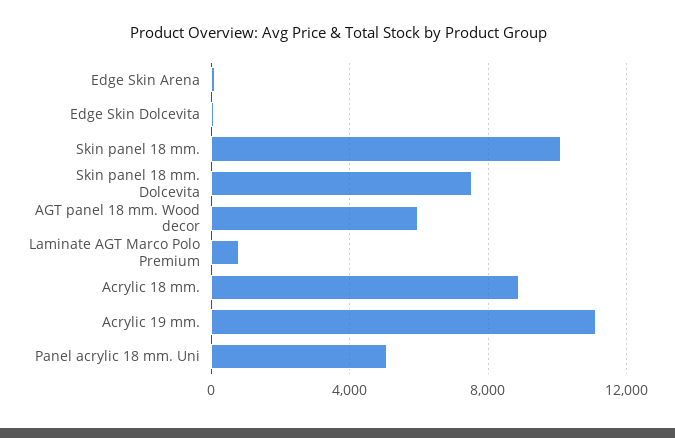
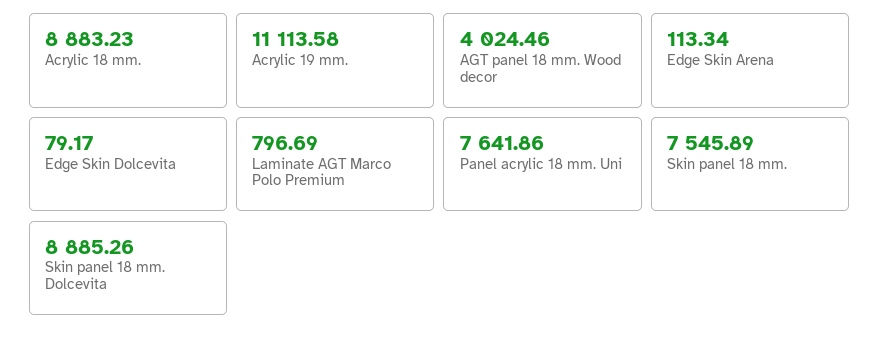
  {
    "Edge Skin Arena": 113.34,
    "Edge Skin Dolcevita": 79.17,
-   "Skin panel 18 mm.": 10000,
+   "Skin panel 18 mm.": 7545.89,
-   "Skin panel 18 mm. Dolcevita": 7500,
+   "Skin panel 18 mm. Dolcevita": 8885.26,
-   "AGT panel 18 mm. Wood decor": 6000,
+   "AGT panel 18 mm. Wood decor": 4024.46,
    "Laminate AGT Marco Polo Premium": 796.69,
    "Acrylic 18 mm.": 8883.23,
    "Acrylic 19 mm.": 11113.58,
-   "Panel acrylic 18 mm. Uni": 5000
+   "Panel acrylic 18 mm. Uni": 7641.86
  }

